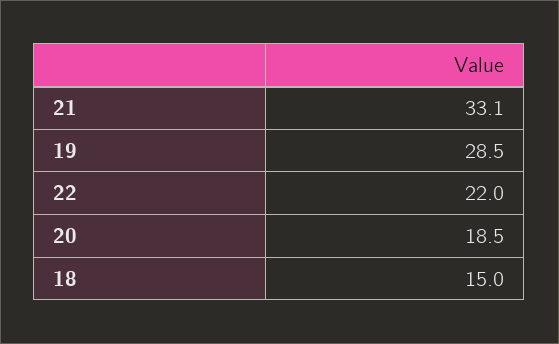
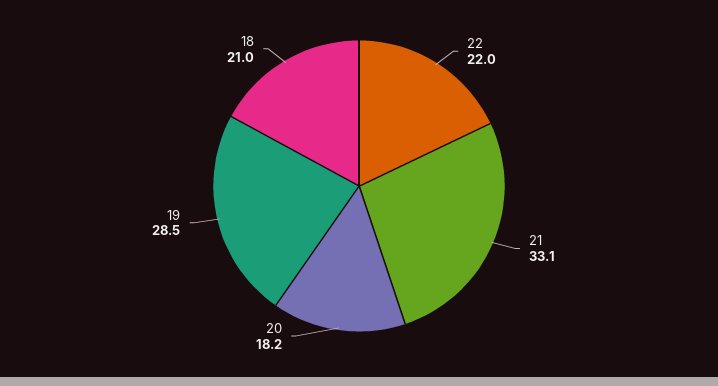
  {
    "21": 33.1,
    "19": 28.5,
    "22": 22,
-   "20": 18.5,
+   "20": 18.2,
-   "18": 15
+   "18": 21
  }

